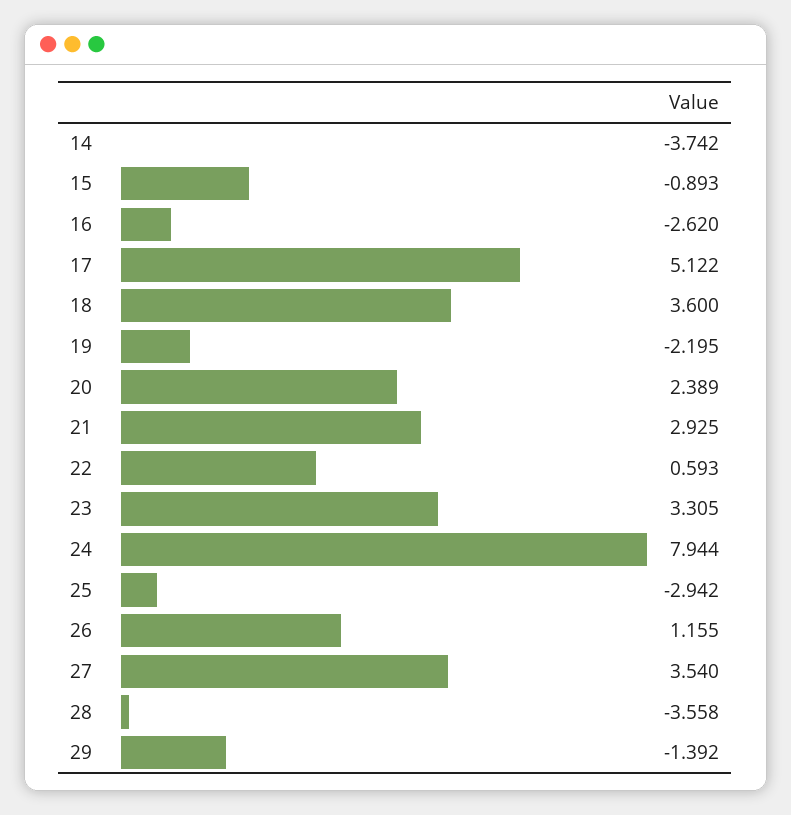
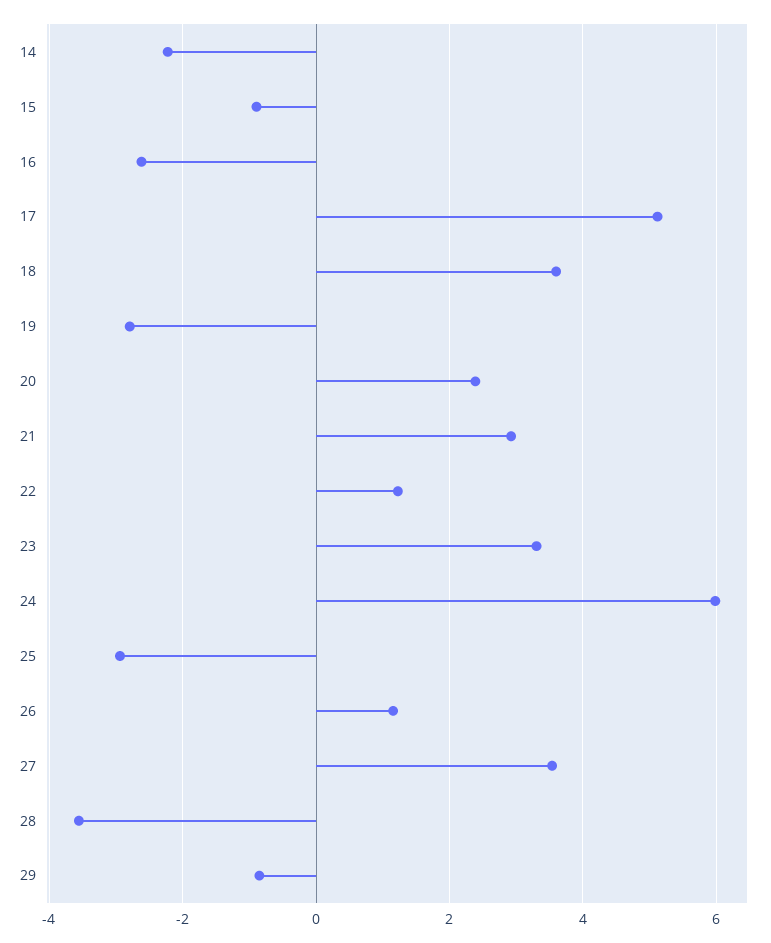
  {
-   "14": -3.742,
+   "14": -2.2,
    "15": -0.893,
    "16": -2.62,
    "17": 5.122,
    "18": 3.6,
-   "19": -2.195,
+   "19": -2.8,
    "20": 2.389,
    "21": 2.925,
-   "22": 0.593,
+   "22": 1.2,
    "23": 3.305,
-   "24": 7.944,
+   "24": 6,
    "25": -2.942,
    "26": 1.155,
    "27": 3.54,
    "28": -3.558,
-   "29": -1.392
+   "29": -0.8
  }

